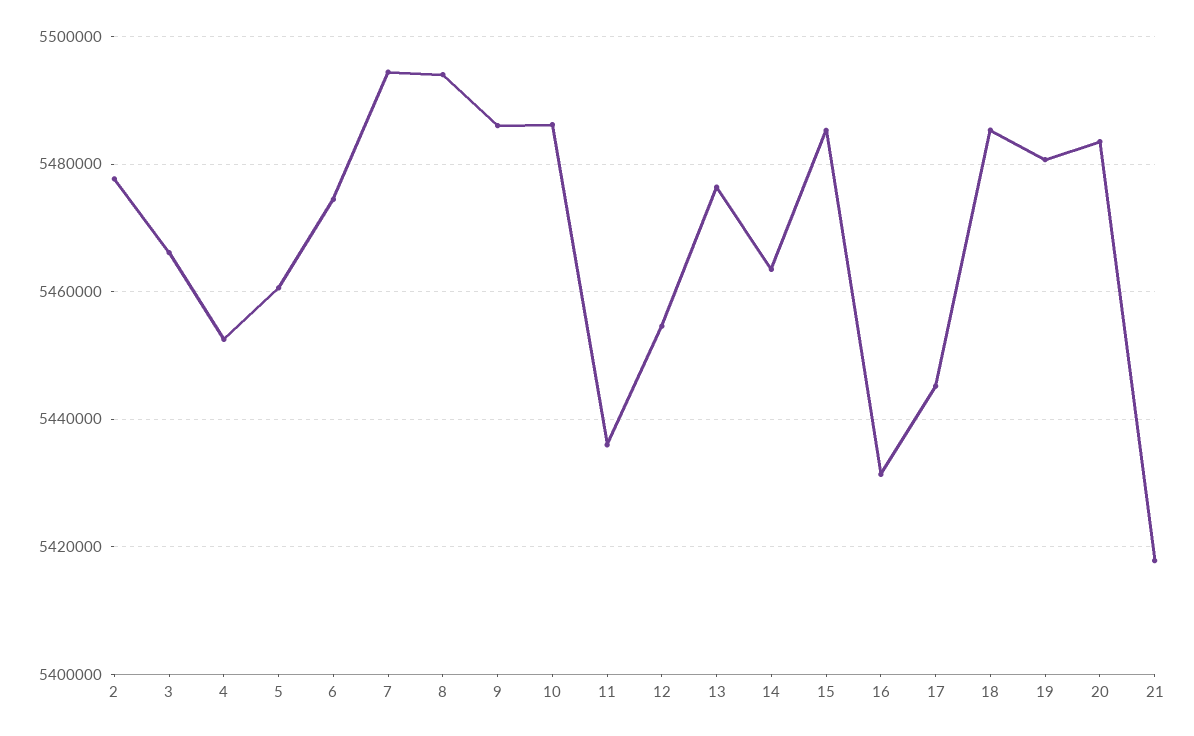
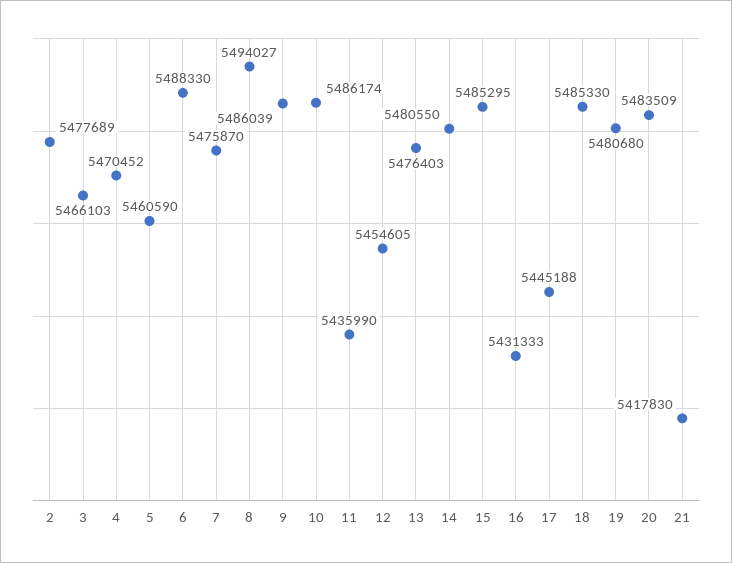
  {
    "2": 5477689,
    "3": 5466103,
-   "4": 5452000,
+   "4": 5470452,
    "5": 5460590,
-   "6": 5474000,
+   "6": 5488330,
-   "7": 5494000,
+   "7": 5475870,
    "8": 5494027,
    "9": 5486039,
    "10": 5486174,
    "11": 5435990,
    "12": 5454605,
    "13": 5476403,
-   "14": 5464000,
+   "14": 5480550,
    "15": 5485295,
    "16": 5431333,
    "17": 5445188,
    "18": 5485330,
    "19": 5480680,
    "20": 5483509,
    "21": 5417830
  }

